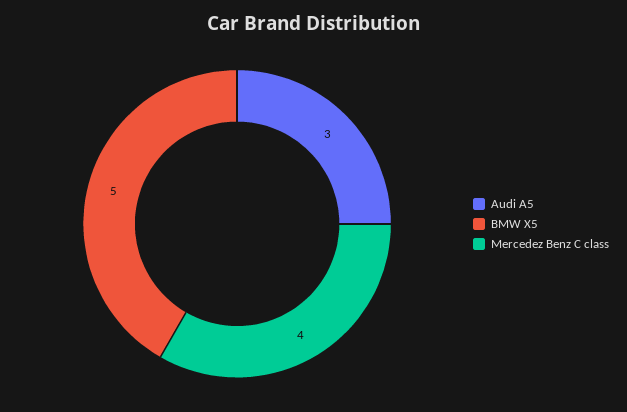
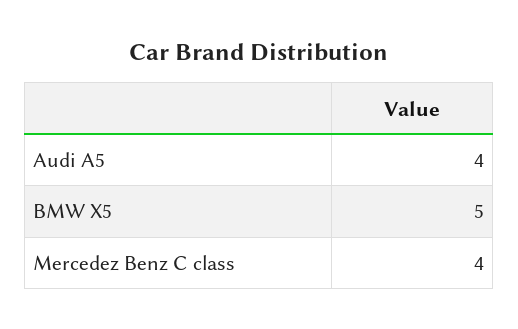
  {
-   "Audi A5": 3,
+   "Audi A5": 4,
    "BMW X5": 5,
    "Mercedez Benz C class": 4
  }

